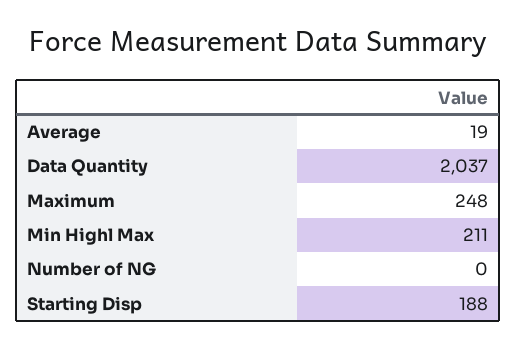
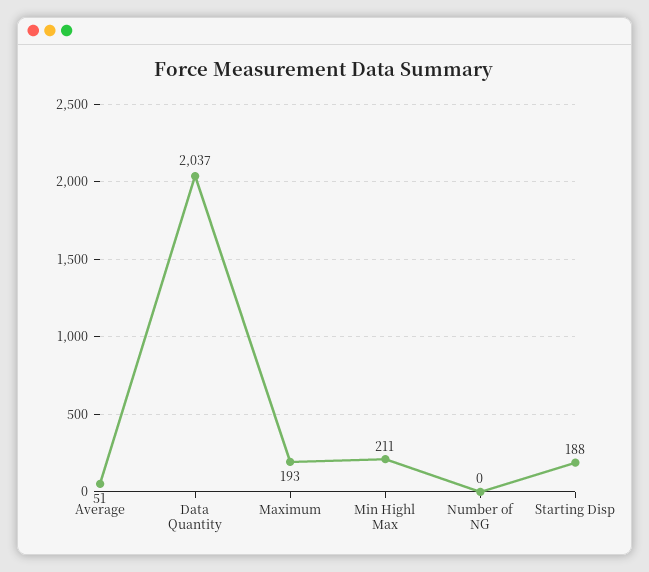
  {
-   "Average": 19,
+   "Average": 51,
    "Data Quantity": 2037,
-   "Maximum": 248,
+   "Maximum": 193,
    "Min Highl Max": 211,
    "Number of NG": 0,
    "Starting Disp": 188
  }

